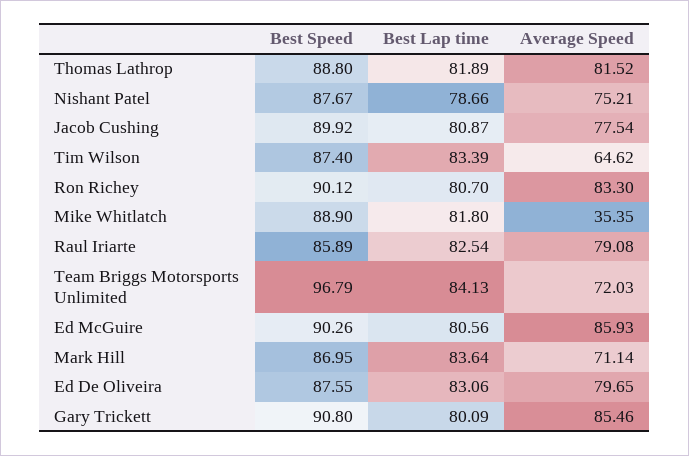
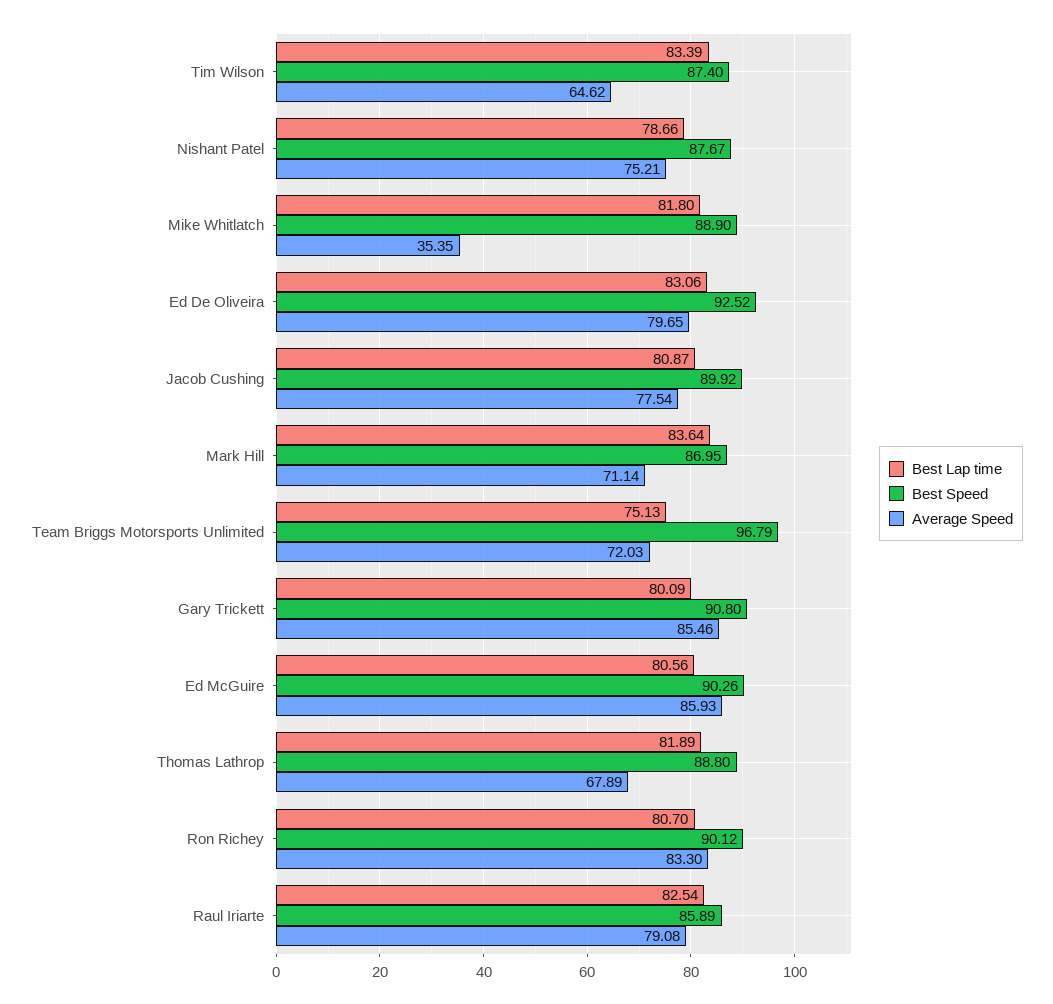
  {
    "Best Speed": {
      "Thomas Lathrop": 88.8,
      "Nishant Patel": 87.67,
      "Jacob Cushing": 89.92,
      "Tim Wilson": 87.4,
      "Ron Richey": 90.12,
      "Mike Whitlatch": 88.9,
      "Raul Iriarte": 85.89,
      "Team Briggs Motorsports Unlimited": 96.79,
      "Ed McGuire": 90.26,
      "Mark Hill": 86.95,
-     "Ed De Oliveira": 87.55,
+     "Ed De Oliveira": 92.52,
      "Gary Trickett": 90.8
    },
    "Best Lap time": {
      "Thomas Lathrop": 81.89,
      "Nishant Patel": 78.66,
      "Jacob Cushing": 80.87,
      "Tim Wilson": 83.39,
      "Ron Richey": 80.7,
      "Mike Whitlatch": 81.8,
      "Raul Iriarte": 82.54,
-     "Team Briggs Motorsports Unlimited": 84.13,
+     "Team Briggs Motorsports Unlimited": 75.13,
      "Ed McGuire": 80.56,
      "Mark Hill": 83.64,
      "Ed De Oliveira": 83.06,
      "Gary Trickett": 80.09
    },
    "Average Speed": {
-     "Thomas Lathrop": 81.52,
+     "Thomas Lathrop": 67.89,
      "Nishant Patel": 75.21,
      "Jacob Cushing": 77.54,
      "Tim Wilson": 64.62,
      "Ron Richey": 83.3,
      "Mike Whitlatch": 35.35,
      "Raul Iriarte": 79.08,
      "Team Briggs Motorsports Unlimited": 72.03,
      "Ed McGuire": 85.93,
      "Mark Hill": 71.14,
      "Ed De Oliveira": 79.65,
      "Gary Trickett": 85.46
    }
  }

